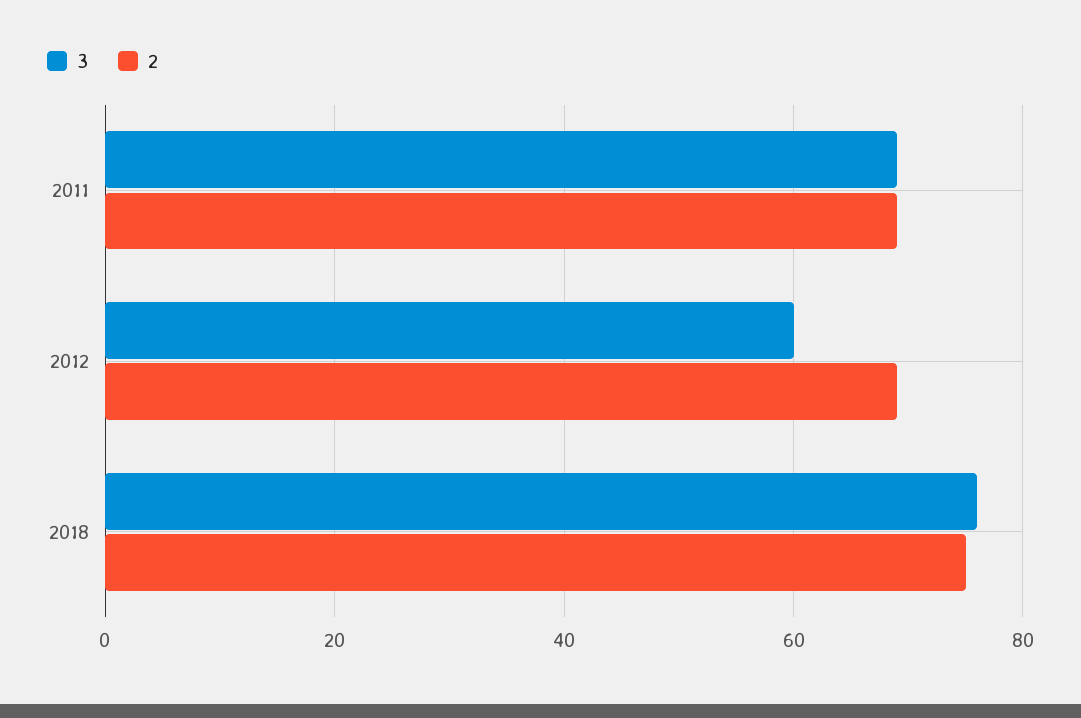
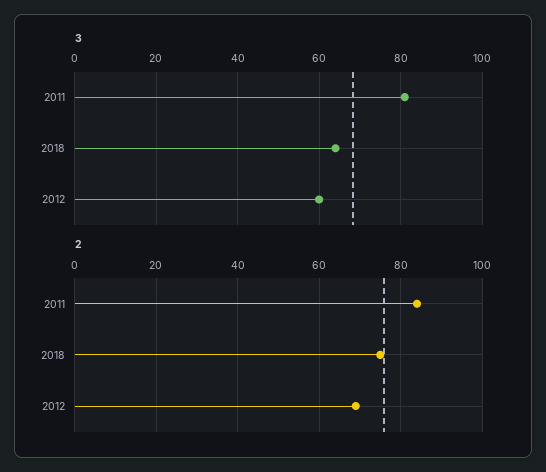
  {
    "3": {
-     "2011": 70,
+     "2011": 80,
      "2012": 60,
-     "2018": 75
+     "2018": 65
    },
    "2": {
-     "2011": 70,
+     "2011": 85,
      "2012": 70,
      "2018": 75
    }
  }

